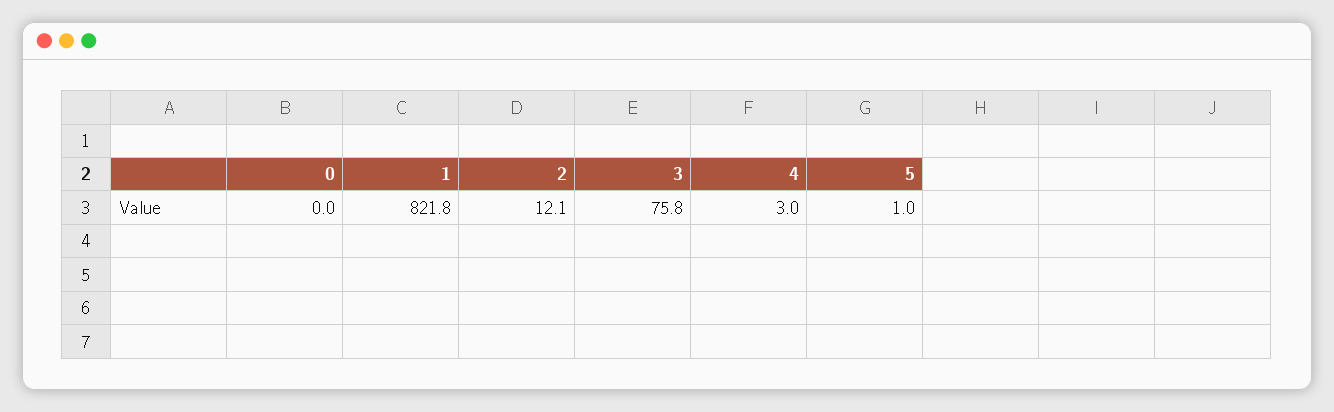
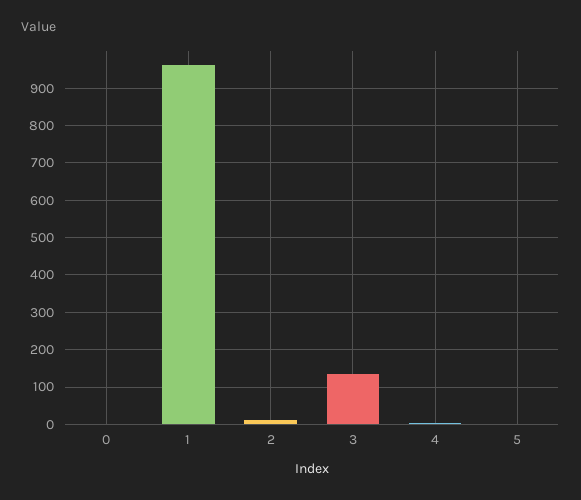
  {
    "0": 0,
-   "1": 821.8,
+   "1": 960,
    "2": 12.1,
-   "3": 75.8,
+   "3": 140,
    "4": 3,
    "5": 1
  }

